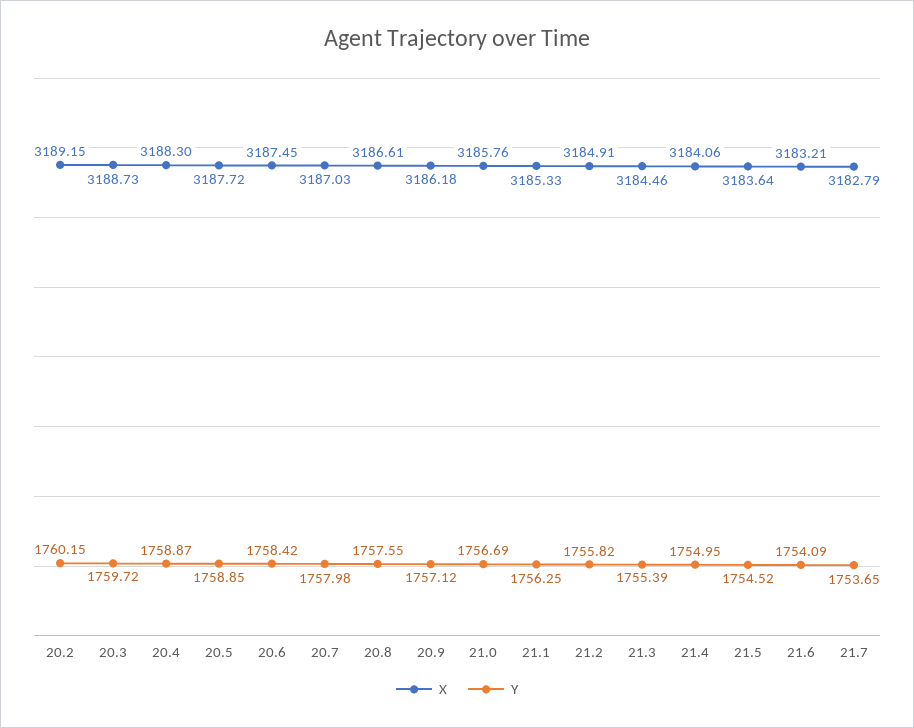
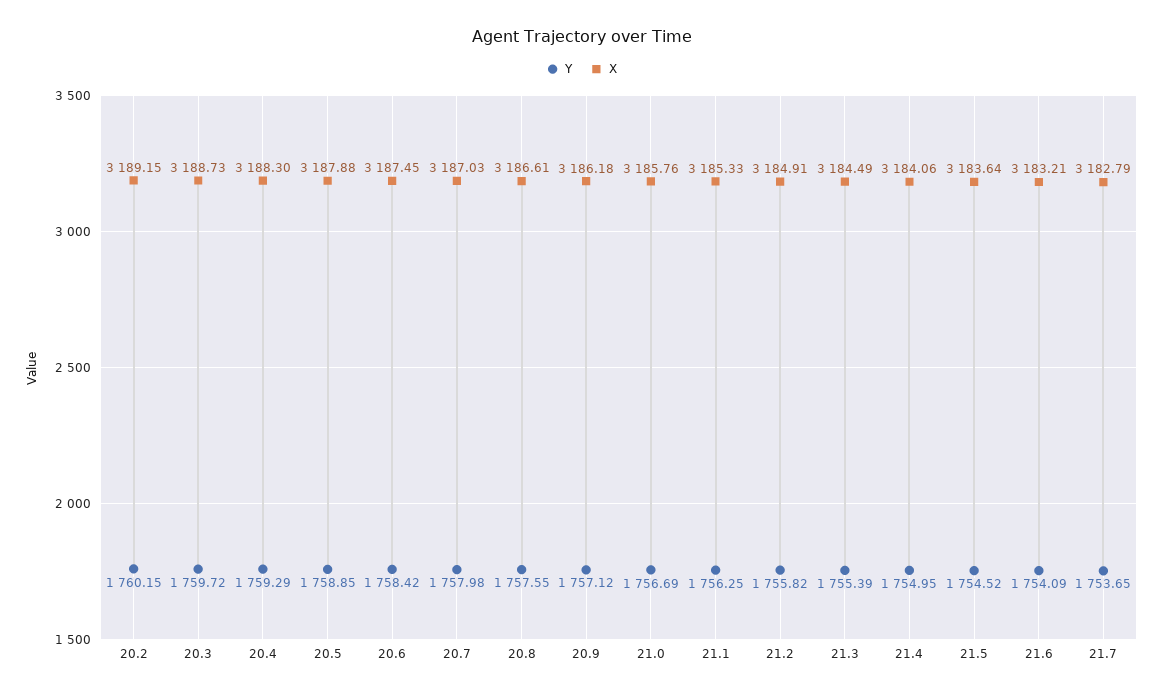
  {
    "X": {
      "20.2": 3189.15,
      "20.3": 3188.73,
      "20.4": 3188.3,
-     "20.5": 3187.72,
+     "20.5": 3187.88,
      "20.6": 3187.45,
      "20.7": 3187.03,
      "20.8": 3186.61,
      "20.9": 3186.18,
      "21.0": 3185.76,
      "21.1": 3185.33,
      "21.2": 3184.91,
-     "21.3": 3184.46,
+     "21.3": 3184.49,
      "21.4": 3184.06,
      "21.5": 3183.64,
      "21.6": 3183.21,
      "21.7": 3182.79
    },
    "Y": {
      "20.2": 1760.15,
      "20.3": 1759.72,
-     "20.4": 1758.87,
+     "20.4": 1759.29,
      "20.5": 1758.85,
      "20.6": 1758.42,
      "20.7": 1757.98,
      "20.8": 1757.55,
      "20.9": 1757.12,
      "21.0": 1756.69,
      "21.1": 1756.25,
      "21.2": 1755.82,
      "21.3": 1755.39,
      "21.4": 1754.95,
      "21.5": 1754.52,
      "21.6": 1754.09,
      "21.7": 1753.65
    }
  }

